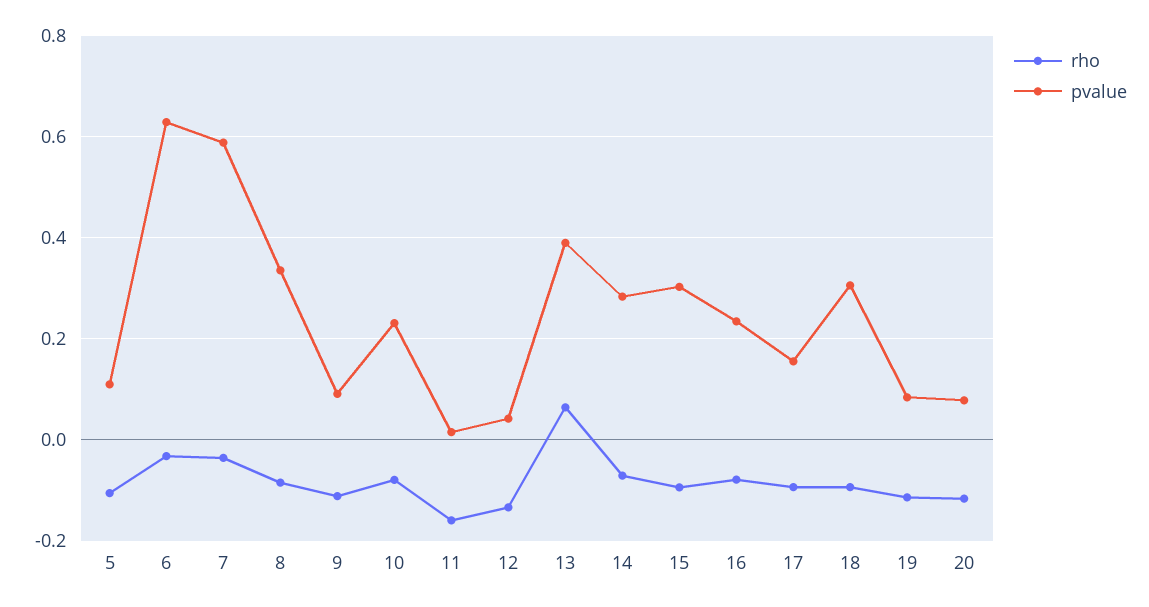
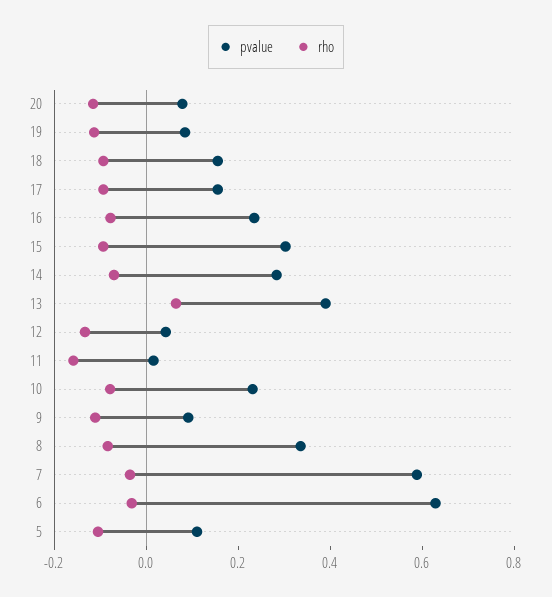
  {
    "rho": {
      "5": -0.1,
      "6": -0.04,
      "7": -0.04,
      "8": -0.08,
      "9": -0.12,
      "10": -0.08,
      "11": -0.16,
      "12": -0.14,
      "13": 0.06,
      "14": -0.08,
      "15": -0.1,
      "16": -0.08,
      "17": -0.1,
      "18": -0.1,
      "19": -0.12,
      "20": -0.12
    },
    "pvalue": {
      "5": 0.1,
      "6": 0.62,
      "7": 0.58,
      "8": 0.34,
      "9": 0.1,
      "10": 0.24,
      "11": 0.02,
      "12": 0.04,
      "13": 0.38,
      "14": 0.28,
      "15": 0.3,
      "16": 0.24,
      "17": 0.16,
-     "18": 0.3,
+     "18": 0.15,
      "19": 0.08,
      "20": 0.08
    }
  }

